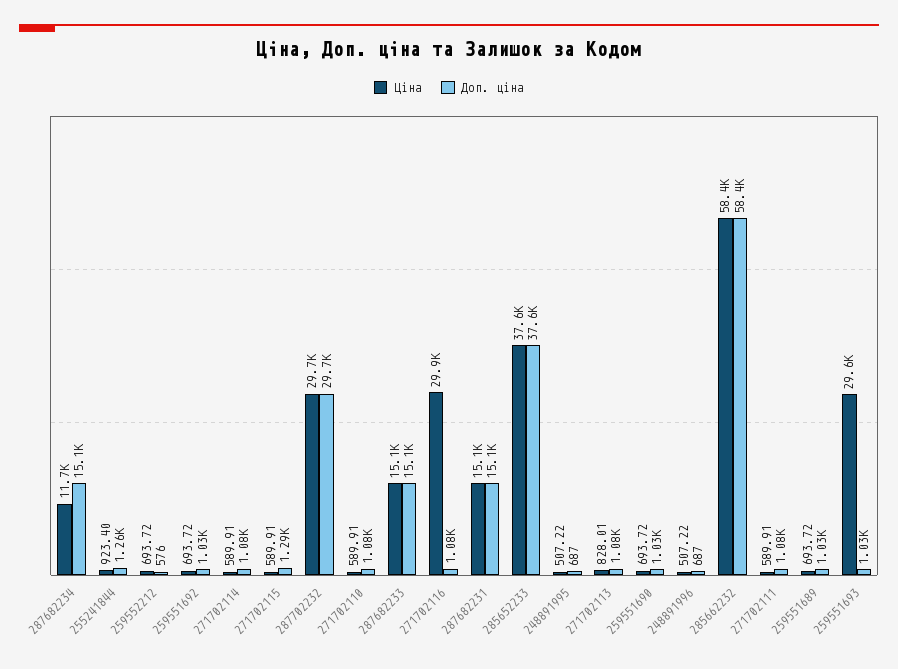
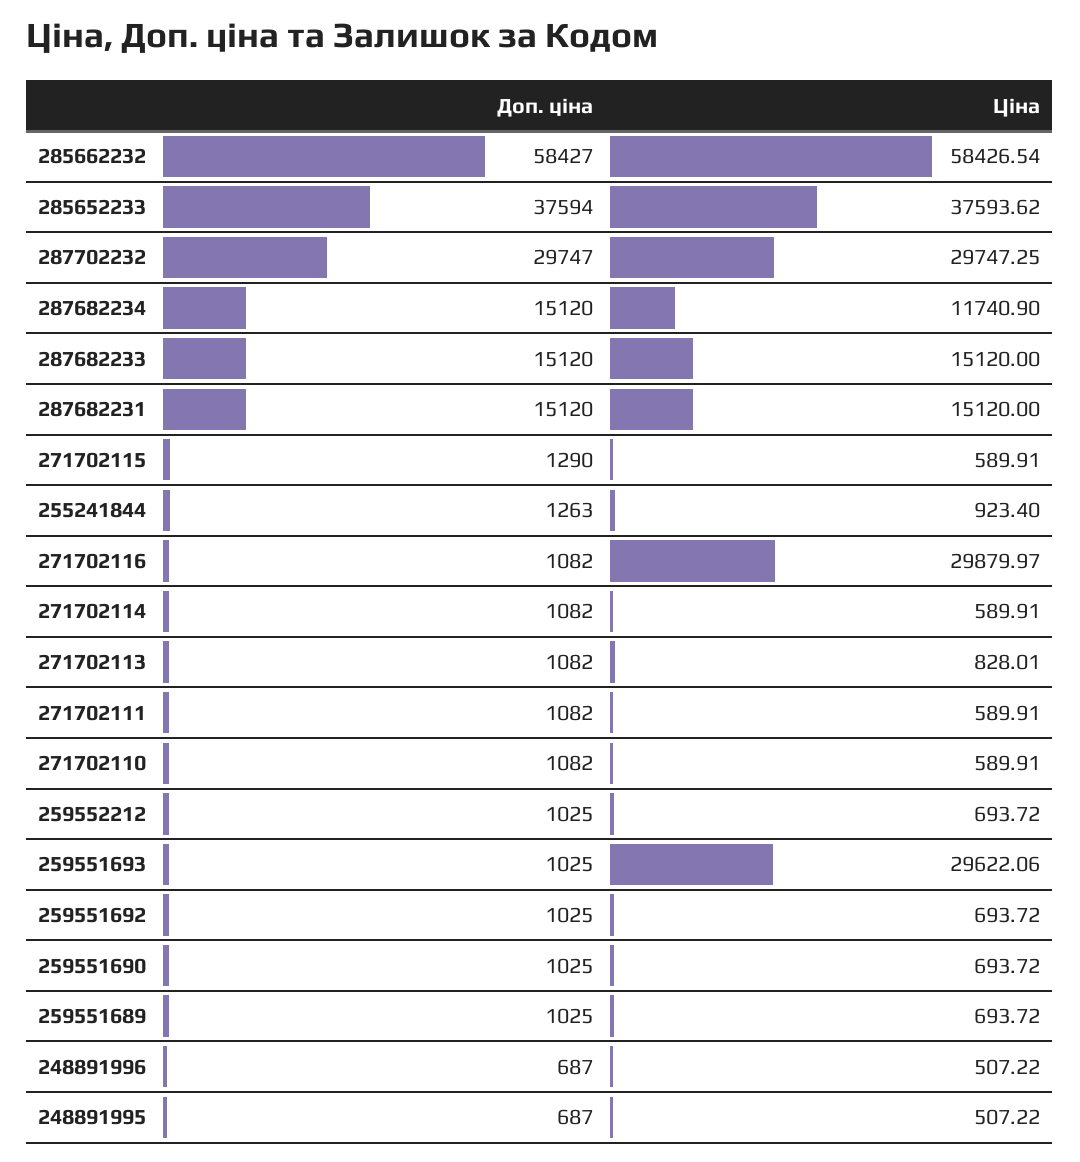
  {
    "Ціна": {
      "287682234": 11740.9,
      "255241844": 923.4,
      "259552212": 693.72,
      "259551692": 693.72,
      "271702114": 589.91,
      "271702115": 589.91,
      "287702232": 29747.25,
      "271702110": 589.91,
      "287682233": 15120,
      "271702116": 29879.97,
      "287682231": 15120,
      "285652233": 37593.62,
      "248891995": 507.22,
      "271702113": 828.01,
      "259551690": 693.72,
      "248891996": 507.22,
      "285662232": 58426.54,
      "271702111": 589.91,
      "259551689": 693.72,
      "259551693": 29622.06
    },
    "Доп. ціна": {
      "287682234": 15120,
      "255241844": 1263,
-     "259552212": 576,
+     "259552212": 1025,
      "259551692": 1025,
      "271702114": 1082,
      "271702115": 1290,
      "287702232": 29747,
      "271702110": 1082,
      "287682233": 15120,
      "271702116": 1082,
      "287682231": 15120,
      "285652233": 37594,
      "248891995": 687,
      "271702113": 1082,
      "259551690": 1025,
      "248891996": 687,
      "285662232": 58427,
      "271702111": 1082,
      "259551689": 1025,
      "259551693": 1025
    }
  }

